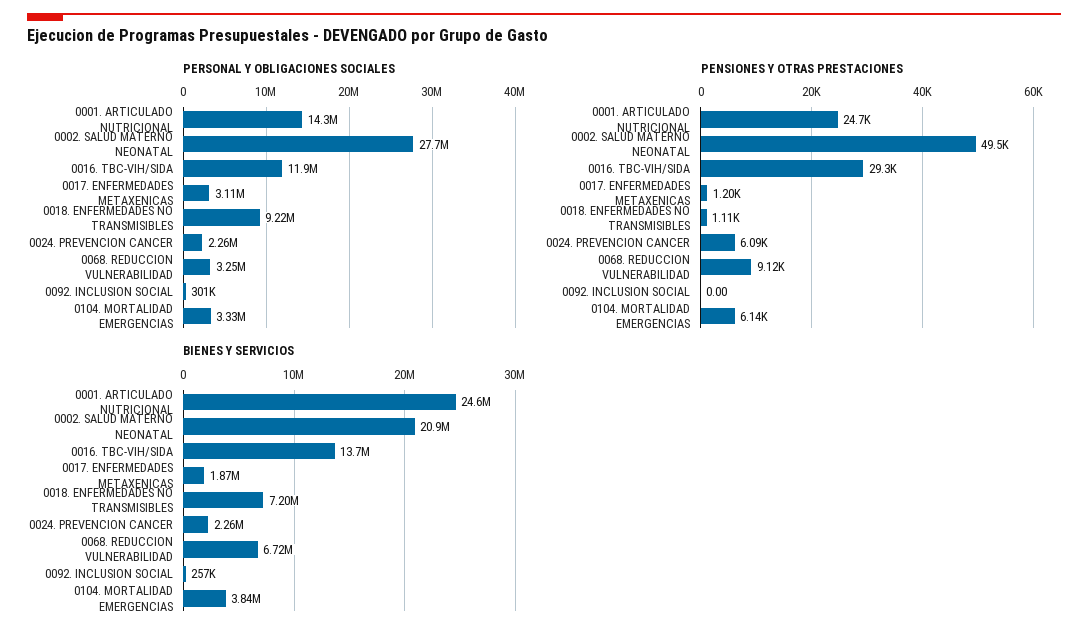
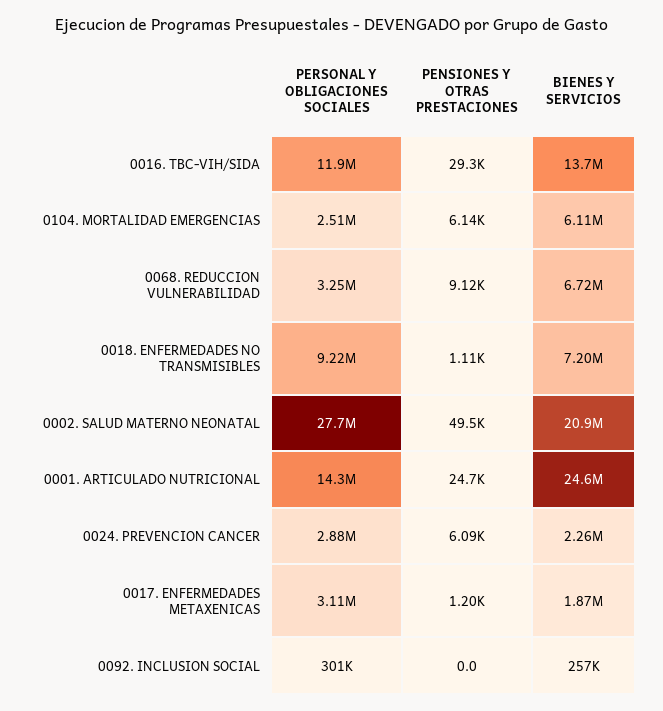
  {
    "PERSONAL Y OBLIGACIONES SOCIALES": {
      "0001. ARTICULADO NUTRICIONAL": 14300000,
      "0002. SALUD MATERNO NEONATAL": 27700000,
      "0016. TBC-VIH/SIDA": 11900000,
      "0017. ENFERMEDADES METAXENICAS": 3110000,
      "0018. ENFERMEDADES NO TRANSMISIBLES": 9220000,
-     "0024. PREVENCION CANCER": 2260000,
+     "0024. PREVENCION CANCER": 2880000,
      "0068. REDUCCION VULNERABILIDAD": 3250000,
      "0092. INCLUSION SOCIAL": 301000,
-     "0104. MORTALIDAD EMERGENCIAS": 3330000
+     "0104. MORTALIDAD EMERGENCIAS": 2510000
    },
    "PENSIONES Y OTRAS PRESTACIONES": {
      "0001. ARTICULADO NUTRICIONAL": 24700,
      "0002. SALUD MATERNO NEONATAL": 49500,
      "0016. TBC-VIH/SIDA": 29300,
      "0017. ENFERMEDADES METAXENICAS": 1200,
      "0018. ENFERMEDADES NO TRANSMISIBLES": 1110,
      "0024. PREVENCION CANCER": 6090,
      "0068. REDUCCION VULNERABILIDAD": 9120,
      "0092. INCLUSION SOCIAL": 0,
      "0104. MORTALIDAD EMERGENCIAS": 6140
    },
    "BIENES Y SERVICIOS": {
      "0001. ARTICULADO NUTRICIONAL": 24600000,
      "0002. SALUD MATERNO NEONATAL": 20900000,
      "0016. TBC-VIH/SIDA": 13700000,
      "0017. ENFERMEDADES METAXENICAS": 1870000,
      "0018. ENFERMEDADES NO TRANSMISIBLES": 7200000,
      "0024. PREVENCION CANCER": 2260000,
      "0068. REDUCCION VULNERABILIDAD": 6720000,
      "0092. INCLUSION SOCIAL": 257000,
-     "0104. MORTALIDAD EMERGENCIAS": 3840000
+     "0104. MORTALIDAD EMERGENCIAS": 6110000
    }
  }

